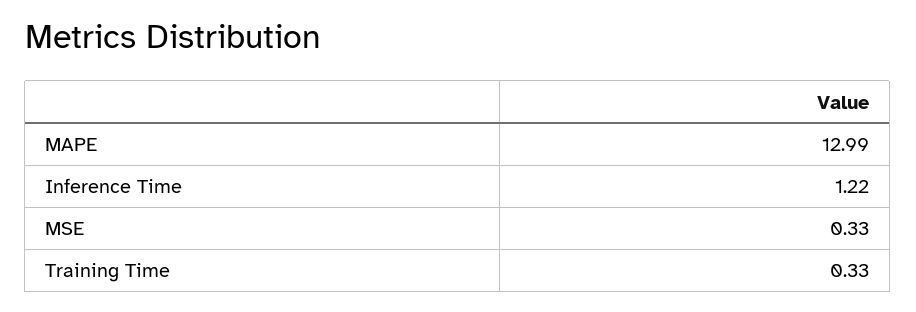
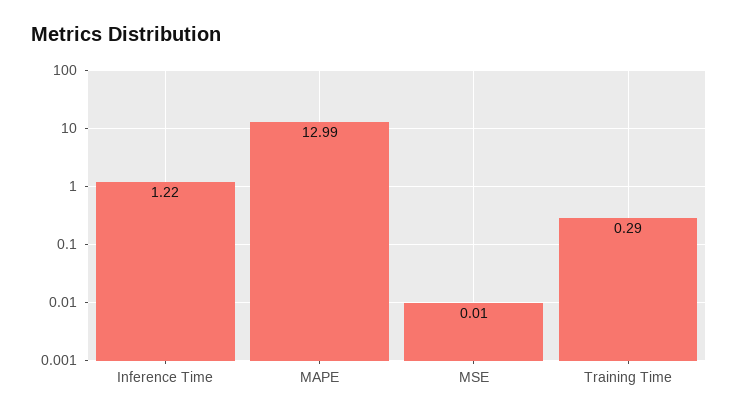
  {
    "MAPE": 12.99,
    "Inference Time": 1.22,
-   "MSE": 0.33,
+   "MSE": 0.01,
-   "Training Time": 0.33
+   "Training Time": 0.29
  }

